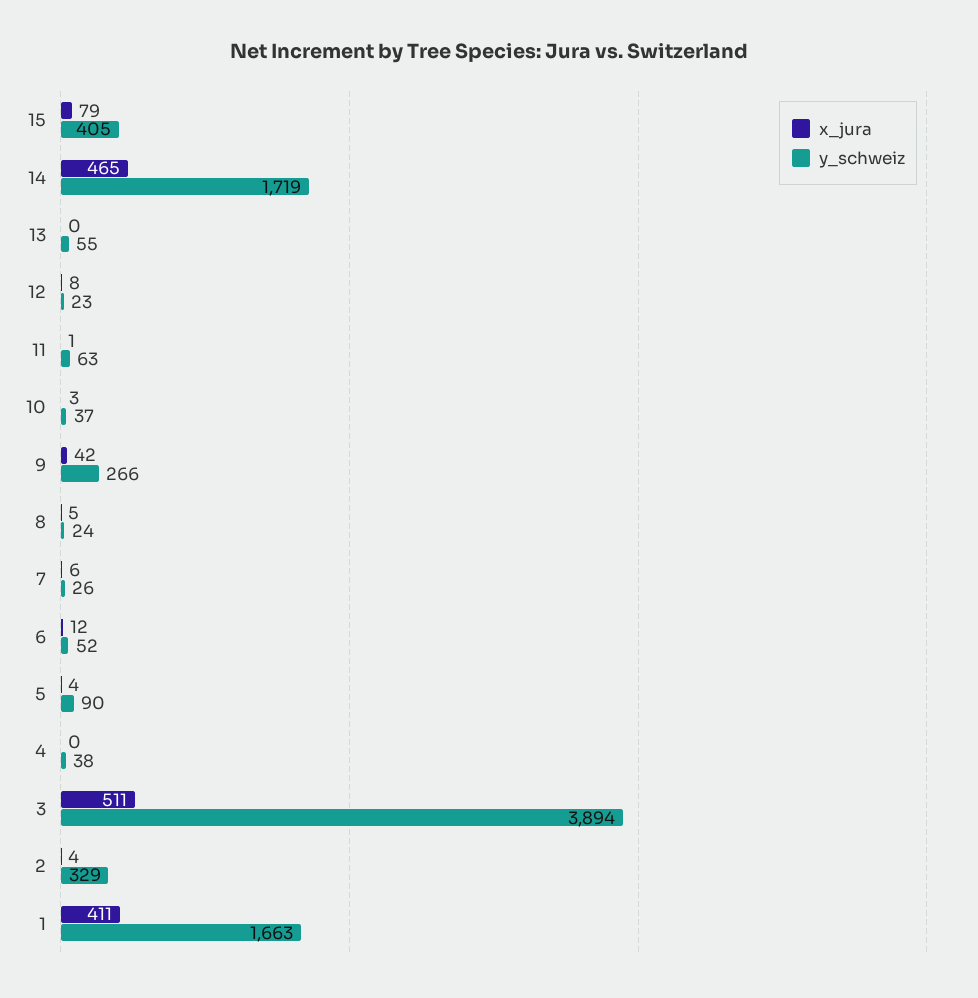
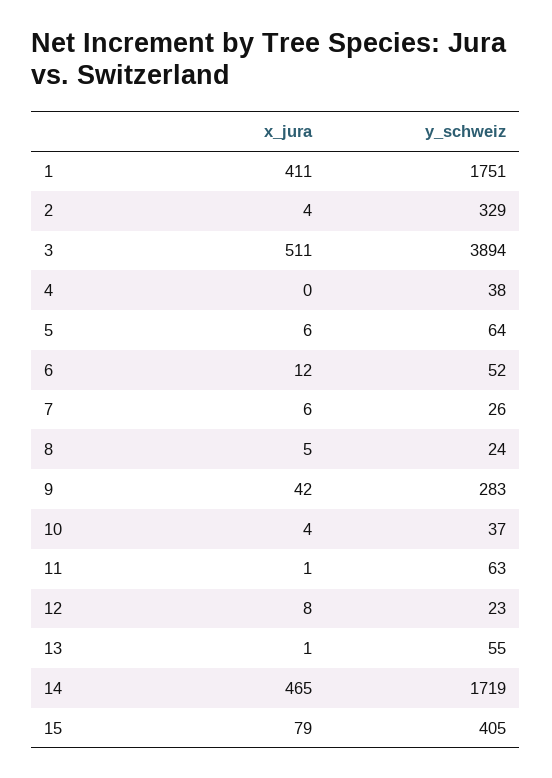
  {
    "x_jura": {
      "15": 79,
      "14": 465,
-     "13": 0,
+     "13": 1,
      "12": 8,
      "11": 1,
-     "10": 3,
+     "10": 4,
      "9": 42,
      "8": 5,
      "7": 6,
      "6": 12,
-     "5": 4,
+     "5": 6,
      "4": 0,
      "3": 511,
      "2": 4,
      "1": 411
    },
    "y_schweiz": {
      "15": 405,
      "14": 1719,
      "13": 55,
      "12": 23,
      "11": 63,
      "10": 37,
-     "9": 266,
+     "9": 283,
      "8": 24,
      "7": 26,
      "6": 52,
-     "5": 90,
+     "5": 64,
      "4": 38,
      "3": 3894,
      "2": 329,
-     "1": 1663
+     "1": 1751
    }
  }

